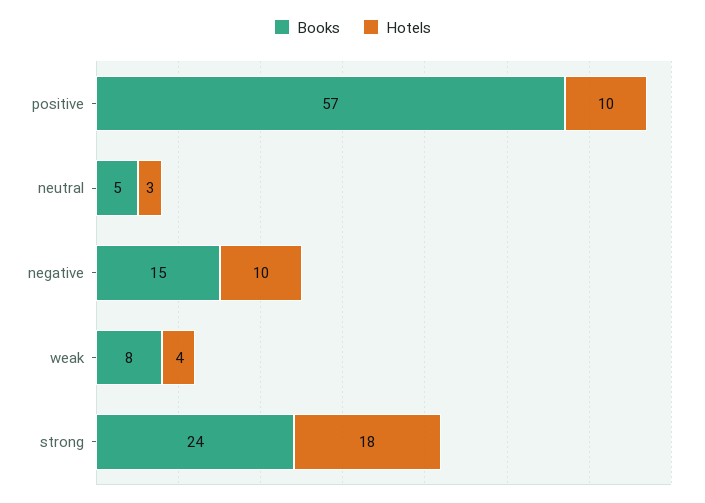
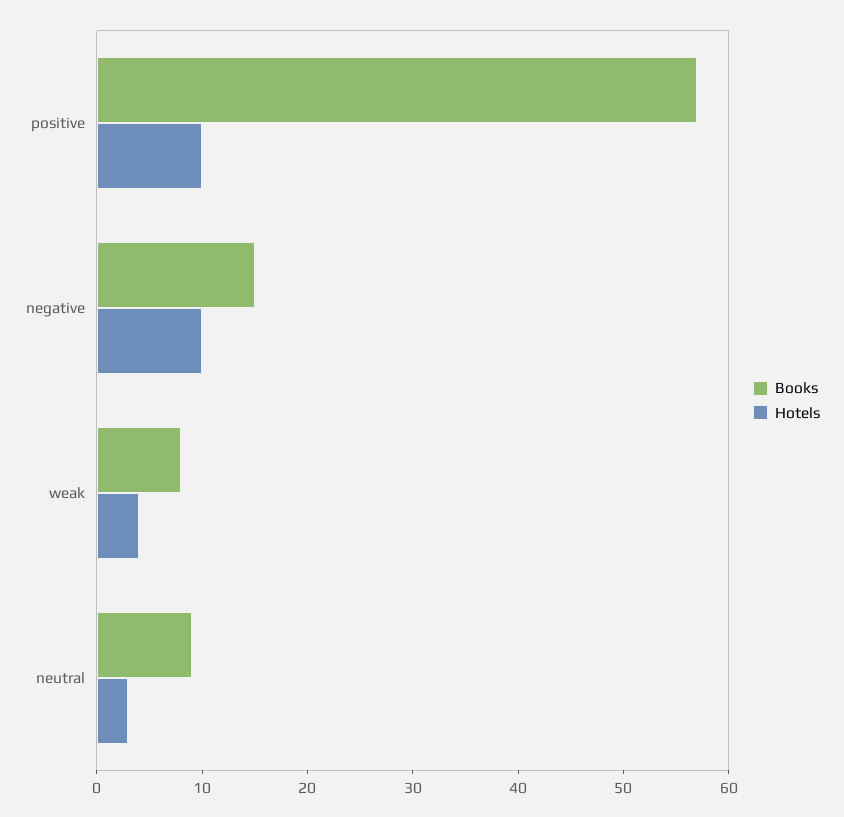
  {
    "Books": {
      "positive": 57,
-     "neutral": 5,
+     "neutral": 9,
      "negative": 15,
-     "weak": 8,
+     "weak": 8
-     "strong": 24
    },
    "Hotels": {
      "positive": 10,
      "neutral": 3,
      "negative": 10,
-     "weak": 4,
+     "weak": 4
-     "strong": 18
    }
  }

